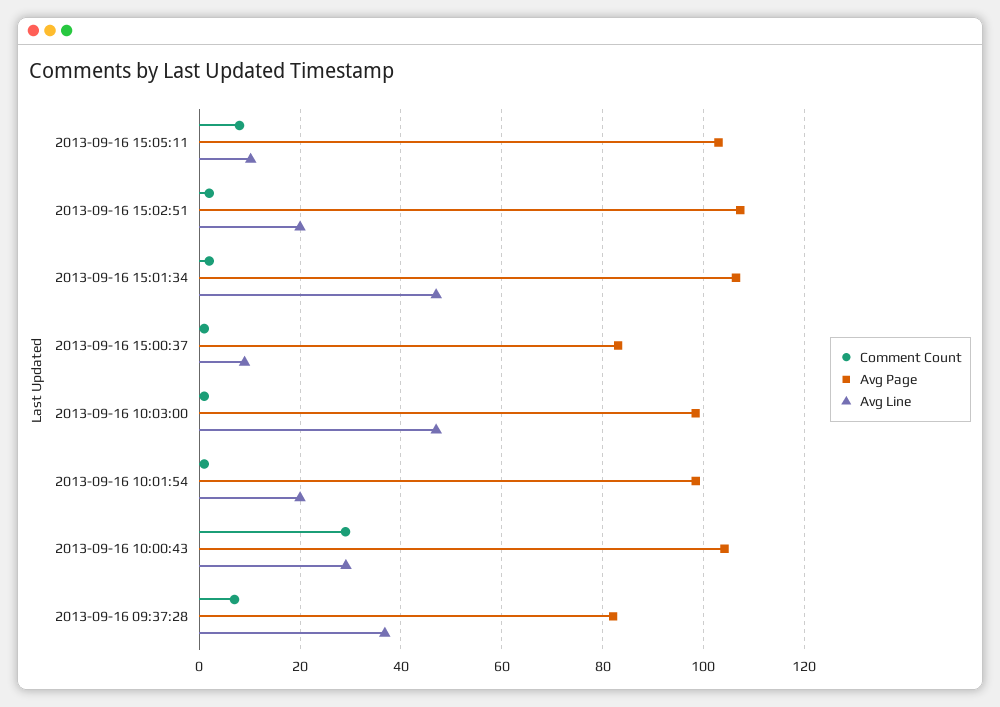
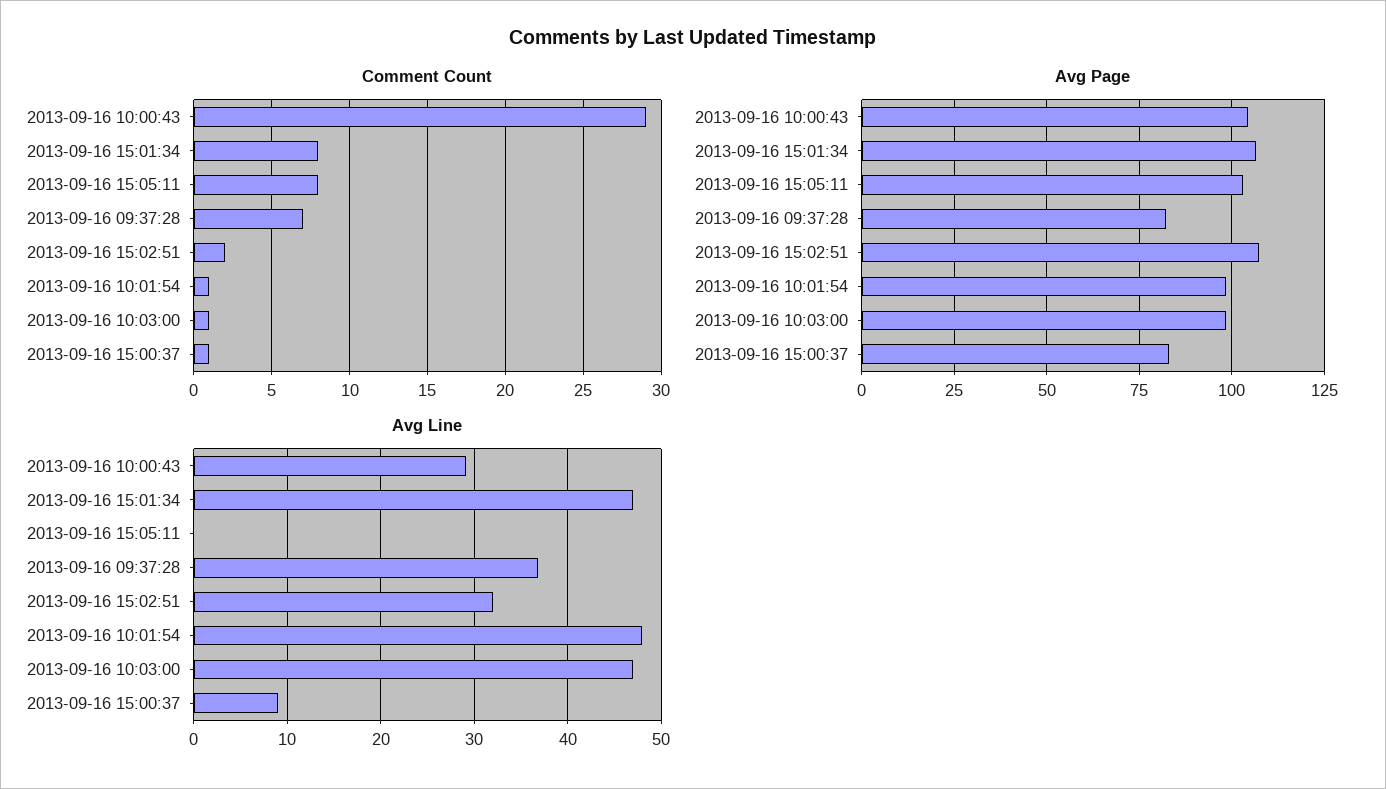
  {
    "Comment Count": {
      "2013-09-16 15:05:11": 8,
      "2013-09-16 15:02:51": 2,
-     "2013-09-16 15:01:34": 2,
+     "2013-09-16 15:01:34": 8,
      "2013-09-16 15:00:37": 1,
      "2013-09-16 10:03:00": 1,
      "2013-09-16 10:01:54": 1,
      "2013-09-16 10:00:43": 29,
      "2013-09-16 09:37:28": 7
    },
    "Avg Page": {
      "2013-09-16 15:05:11": 104,
      "2013-09-16 15:02:51": 108,
      "2013-09-16 15:01:34": 106,
      "2013-09-16 15:00:37": 84,
      "2013-09-16 10:03:00": 98,
      "2013-09-16 10:01:54": 98,
      "2013-09-16 10:00:43": 104,
      "2013-09-16 09:37:28": 82
    },
    "Avg Line": {
-     "2013-09-16 15:05:11": 10,
+     "2013-09-16 15:05:11": 0,
-     "2013-09-16 15:02:51": 20,
+     "2013-09-16 15:02:51": 32,
      "2013-09-16 15:01:34": 47,
      "2013-09-16 15:00:37": 9,
      "2013-09-16 10:03:00": 47,
-     "2013-09-16 10:01:54": 20,
+     "2013-09-16 10:01:54": 48,
      "2013-09-16 10:00:43": 29,
      "2013-09-16 09:37:28": 37
    }
  }

